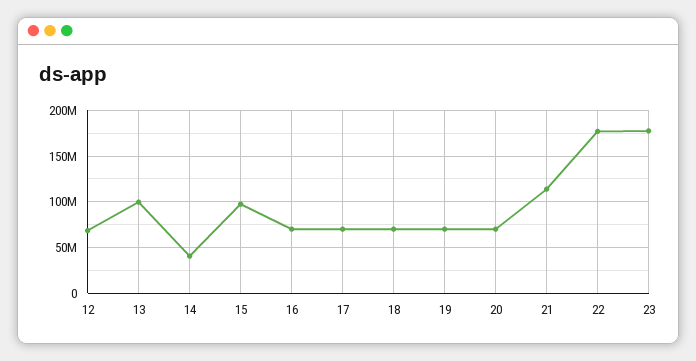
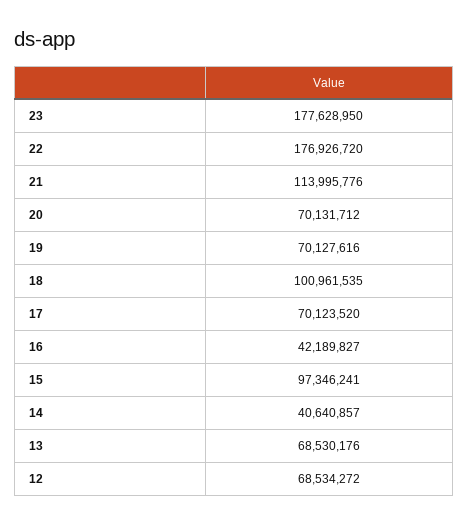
  {
    "12": 68534272,
-   "13": 100000000,
+   "13": 68530176,
    "14": 40640857,
    "15": 97346241,
-   "16": 70000000,
+   "16": 42189827,
    "17": 70123520,
-   "18": 70000000,
+   "18": 100961535,
    "19": 70127616,
    "20": 70131712,
    "21": 113995776,
    "22": 176926720,
    "23": 177628950
  }

